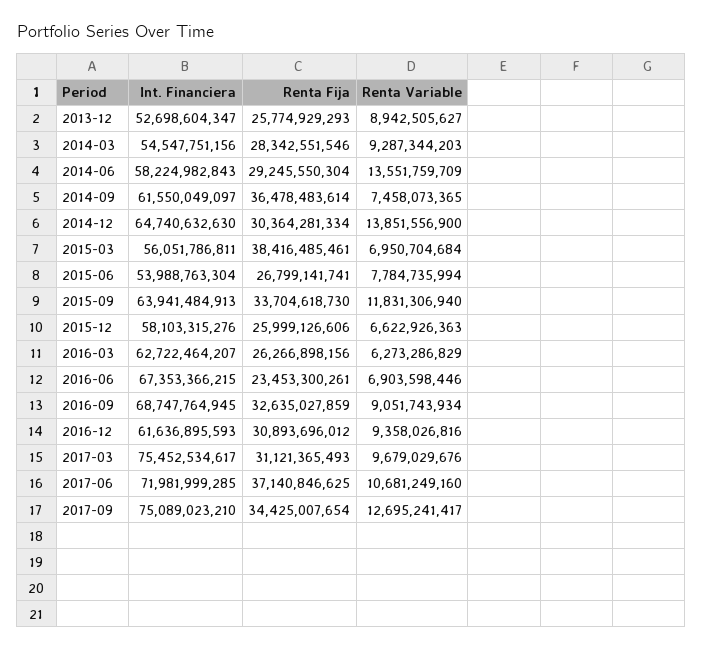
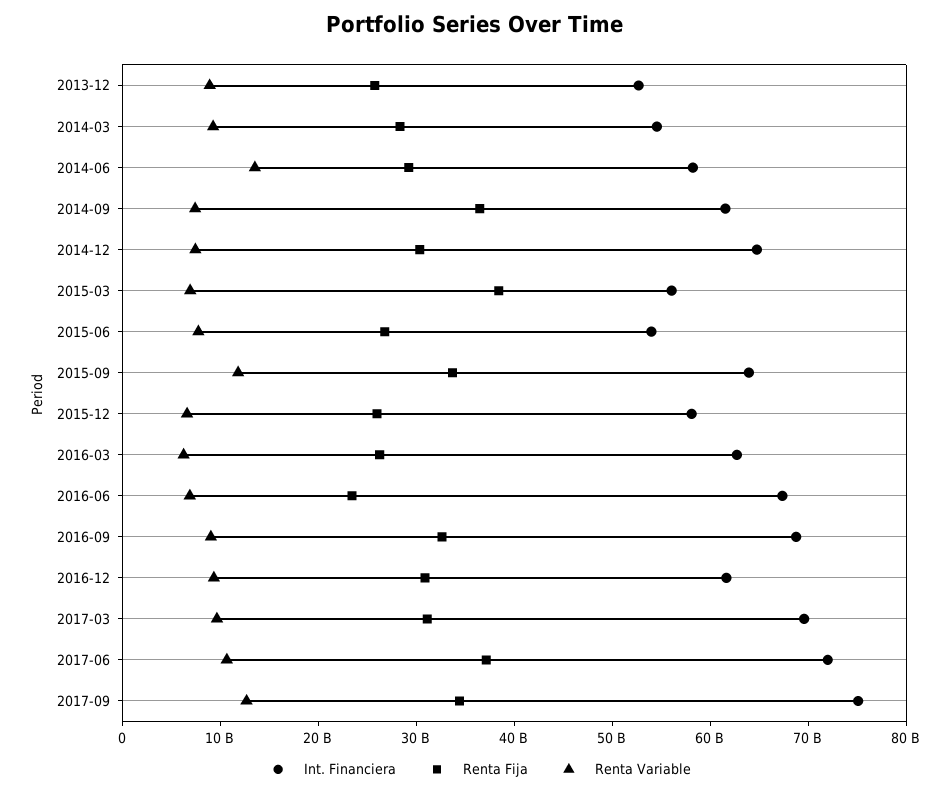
  {
    "Int. Financiera": {
      "2013-12": 52698604347,
      "2014-03": 54547751156,
      "2014-06": 58224982843,
      "2014-09": 61550049097,
      "2014-12": 64740632630,
      "2015-03": 56051786811,
      "2015-06": 53988763304,
      "2015-09": 63941484913,
      "2015-12": 58103315276,
      "2016-03": 62722464207,
      "2016-06": 67353366215,
      "2016-09": 68747764945,
      "2016-12": 61636895593,
-     "2017-03": 75452534617,
+     "2017-03": 70000000000,
      "2017-06": 71981999285,
      "2017-09": 75089023210
    },
    "Renta Fija": {
      "2013-12": 25774929293,
      "2014-03": 28342551546,
      "2014-06": 29245550304,
      "2014-09": 36478483614,
      "2014-12": 30364281334,
      "2015-03": 38416485461,
      "2015-06": 26799141741,
      "2015-09": 33704618730,
      "2015-12": 25999126606,
      "2016-03": 26266898156,
      "2016-06": 23453300261,
      "2016-09": 32635027859,
      "2016-12": 30893696012,
      "2017-03": 31121365493,
      "2017-06": 37140846625,
      "2017-09": 34425007654
    },
    "Renta Variable": {
      "2013-12": 8942505627,
      "2014-03": 9287344203,
      "2014-06": 13551759709,
      "2014-09": 7458073365,
-     "2014-12": 13851556900,
+     "2014-12": 8000000000,
      "2015-03": 6950704684,
      "2015-06": 7784735994,
      "2015-09": 11831306940,
      "2015-12": 6622926363,
      "2016-03": 6273286829,
      "2016-06": 6903598446,
      "2016-09": 9051743934,
      "2016-12": 9358026816,
      "2017-03": 9679029676,
      "2017-06": 10681249160,
      "2017-09": 12695241417
    }
  }

